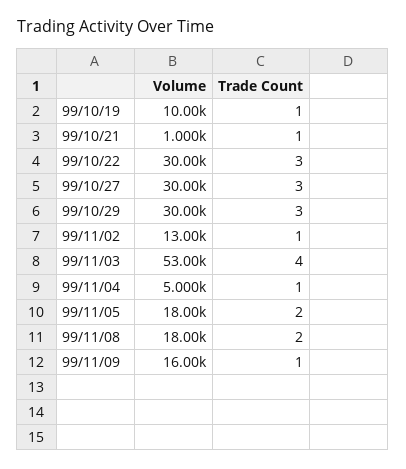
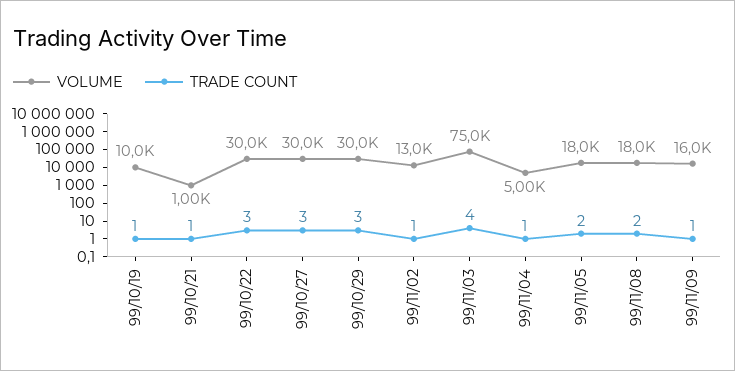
  {
    "Volume": {
      "99/10/19": 10000,
      "99/10/21": 1000,
      "99/10/22": 30000,
      "99/10/27": 30000,
      "99/10/29": 30000,
      "99/11/02": 13000,
-     "99/11/03": 53000,
+     "99/11/03": 75000,
      "99/11/04": 5000,
      "99/11/05": 18000,
      "99/11/08": 18000,
      "99/11/09": 16000
    },
    "Trade Count": {
      "99/10/19": 1,
      "99/10/21": 1,
      "99/10/22": 3,
      "99/10/27": 3,
      "99/10/29": 3,
      "99/11/02": 1,
      "99/11/03": 4,
      "99/11/04": 1,
      "99/11/05": 2,
      "99/11/08": 2,
      "99/11/09": 1
    }
  }

